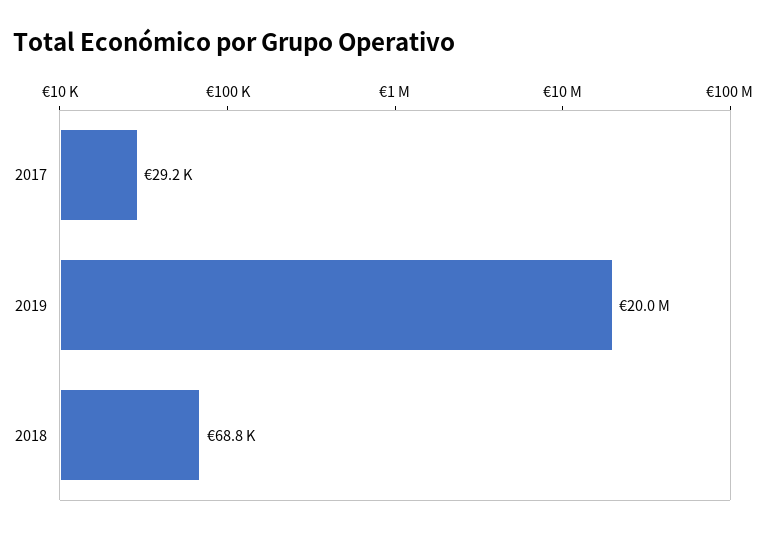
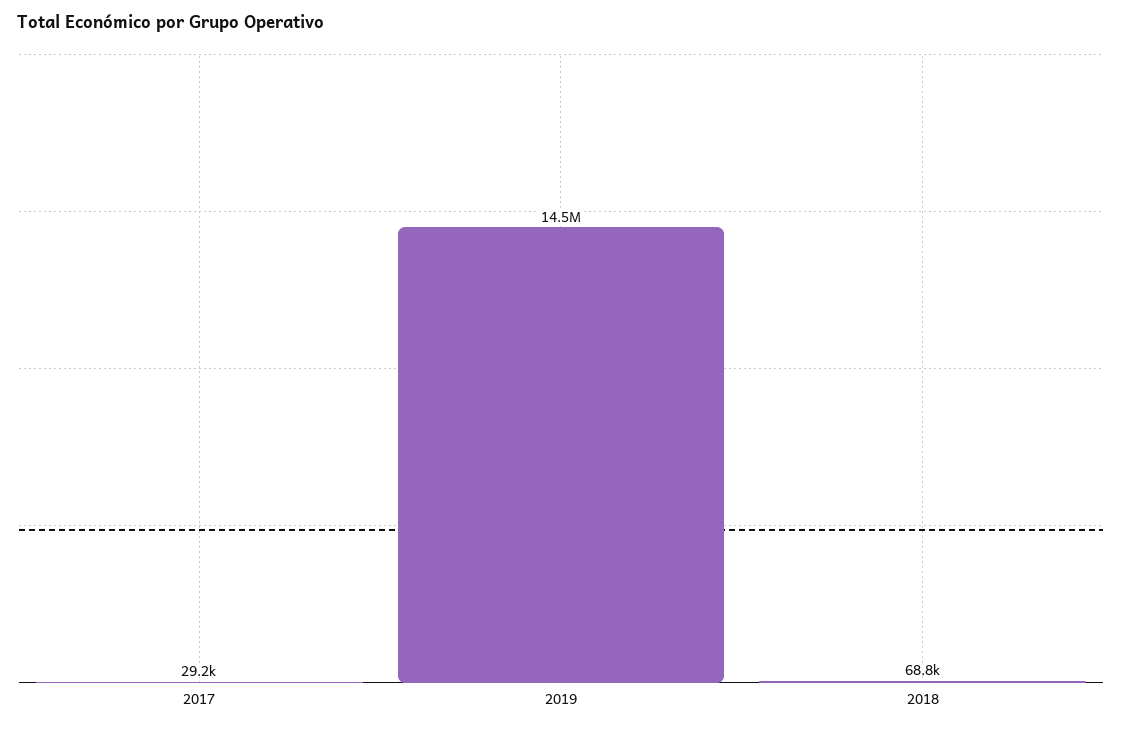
  {
    "2017": 29200,
-   "2019": 20000000,
+   "2019": 14500000,
    "2018": 68800
  }

